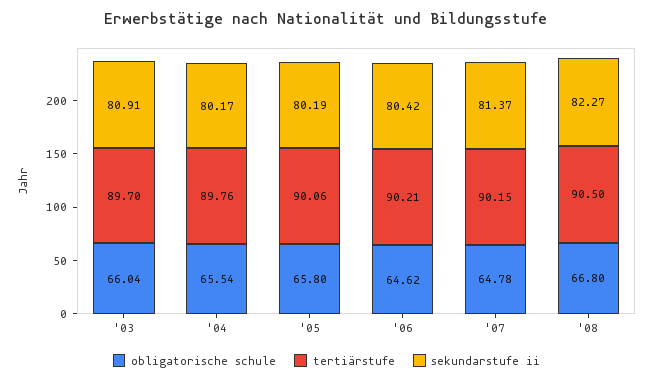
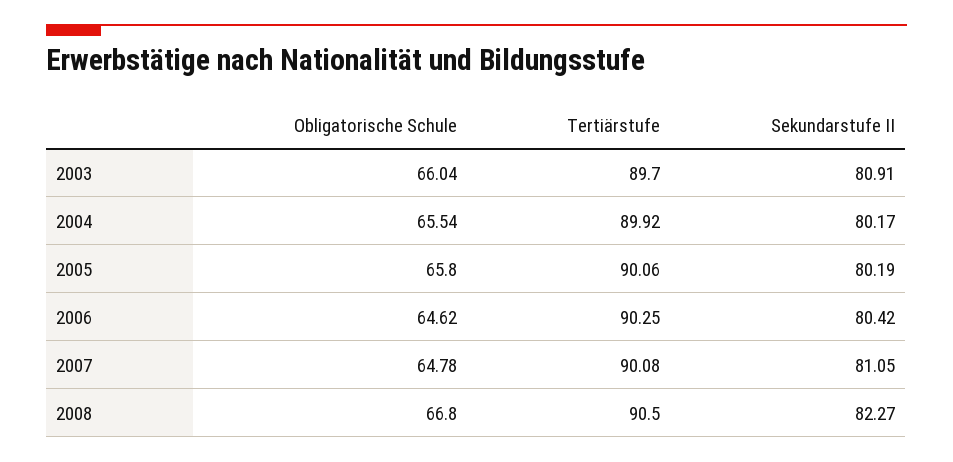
  {
    "obligatorische schule": {
      "'03": 66.04,
      "'04": 65.54,
      "'05": 65.8,
      "'06": 64.62,
      "'07": 64.78,
      "'08": 66.8
    },
    "tertiärstufe": {
      "'03": 89.7,
-     "'04": 89.76,
+     "'04": 89.92,
      "'05": 90.06,
-     "'06": 90.21,
+     "'06": 90.25,
-     "'07": 90.15,
+     "'07": 90.08,
      "'08": 90.5
    },
    "sekundarstufe ii": {
      "'03": 80.91,
      "'04": 80.17,
      "'05": 80.19,
      "'06": 80.42,
-     "'07": 81.37,
+     "'07": 81.05,
      "'08": 82.27
    }
  }

